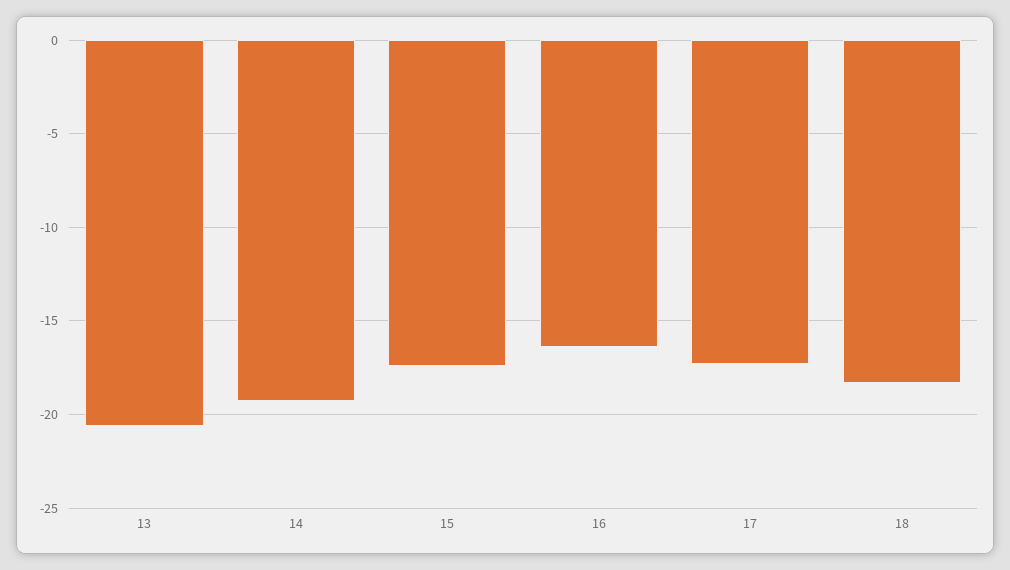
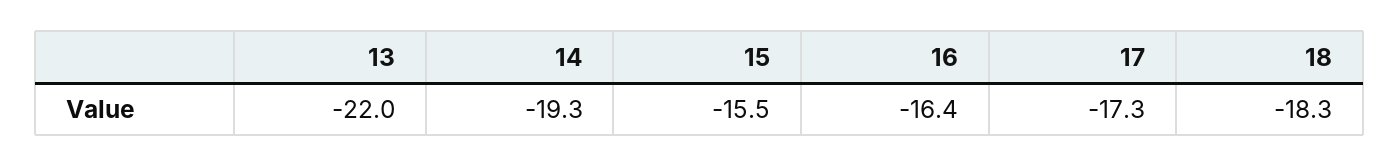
  {
-   "13": -20.5,
+   "13": -22,
    "14": -19.3,
-   "15": -17.5,
+   "15": -15.5,
    "16": -16.4,
    "17": -17.3,
    "18": -18.3
  }

